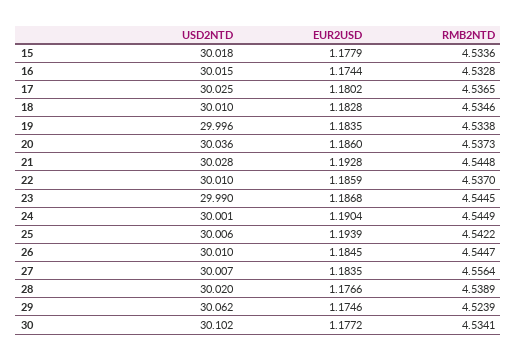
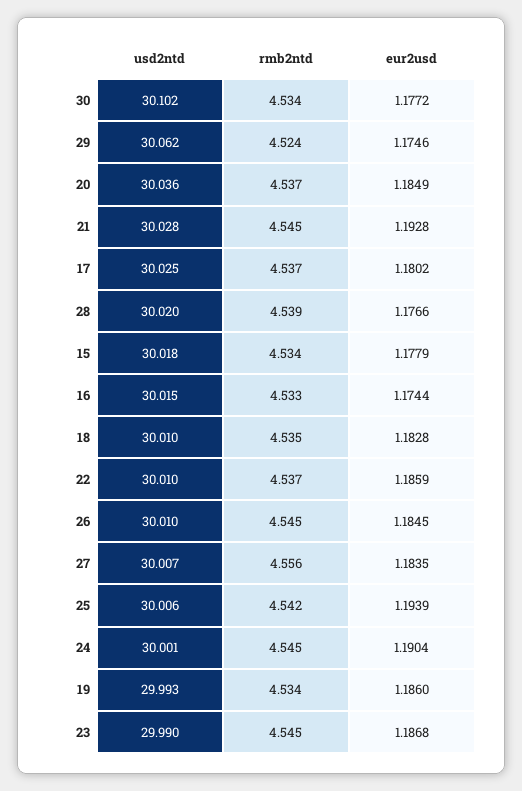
  {
    "USD2NTD": {
      "15": 30.018,
      "16": 30.015,
      "17": 30.025,
      "18": 30.01,
-     "19": 29.996,
+     "19": 29.993,
      "20": 30.036,
      "21": 30.028,
      "22": 30.01,
      "23": 29.99,
      "24": 30.001,
      "25": 30.006,
      "26": 30.01,
      "27": 30.007,
      "28": 30.02,
      "29": 30.062,
      "30": 30.102
    },
    "EUR2USD": {
      "15": 1.1779,
      "16": 1.1744,
      "17": 1.1802,
      "18": 1.1828,
-     "19": 1.1835,
+     "19": 1.186,
-     "20": 1.186,
+     "20": 1.1849,
      "21": 1.1928,
      "22": 1.1859,
      "23": 1.1868,
      "24": 1.1904,
      "25": 1.1939,
      "26": 1.1845,
      "27": 1.1835,
      "28": 1.1766,
      "29": 1.1746,
      "30": 1.1772
    },
    "RMB2NTD": {
      "15": 4.5336,
      "16": 4.5328,
      "17": 4.5365,
      "18": 4.5346,
      "19": 4.5338,
      "20": 4.5373,
      "21": 4.5448,
      "22": 4.537,
      "23": 4.5445,
      "24": 4.5449,
      "25": 4.5422,
      "26": 4.5447,
      "27": 4.5564,
      "28": 4.5389,
      "29": 4.5239,
      "30": 4.5341
    }
  }

